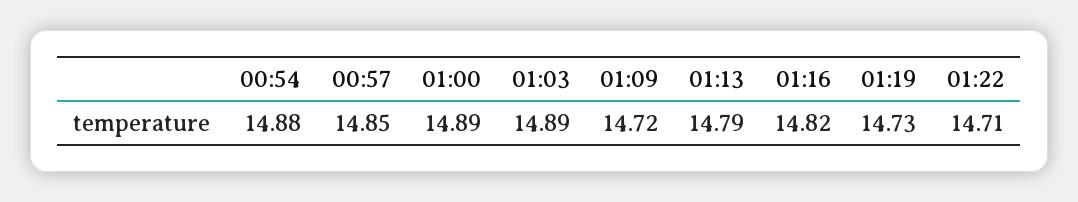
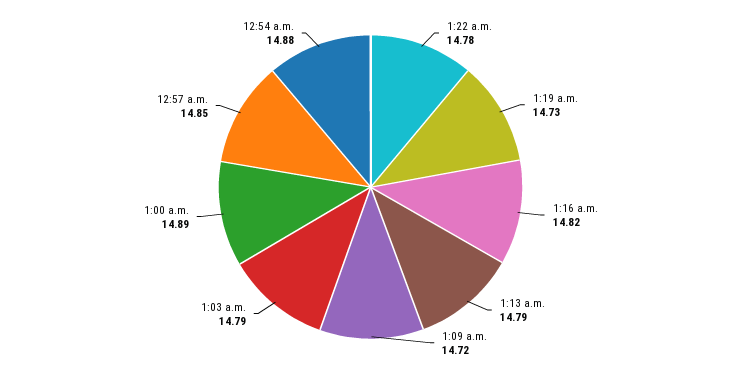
  {
    "00:54": 14.88,
    "00:57": 14.85,
    "01:00": 14.89,
-   "01:03": 14.89,
+   "01:03": 14.79,
    "01:09": 14.72,
    "01:13": 14.79,
    "01:16": 14.82,
    "01:19": 14.73,
-   "01:22": 14.71
+   "01:22": 14.78
  }

